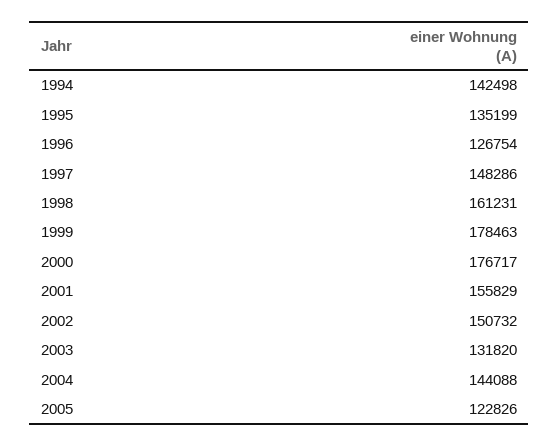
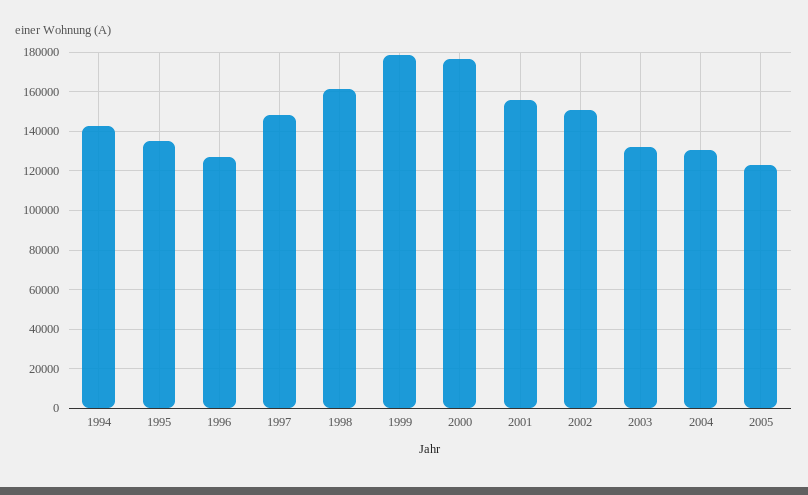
  {
    "1994": 142498,
    "1995": 135199,
    "1996": 126754,
    "1997": 148286,
    "1998": 161231,
    "1999": 178463,
    "2000": 176717,
    "2001": 155829,
    "2002": 150732,
    "2003": 131820,
-   "2004": 144088,
+   "2004": 130000,
    "2005": 122826
  }

